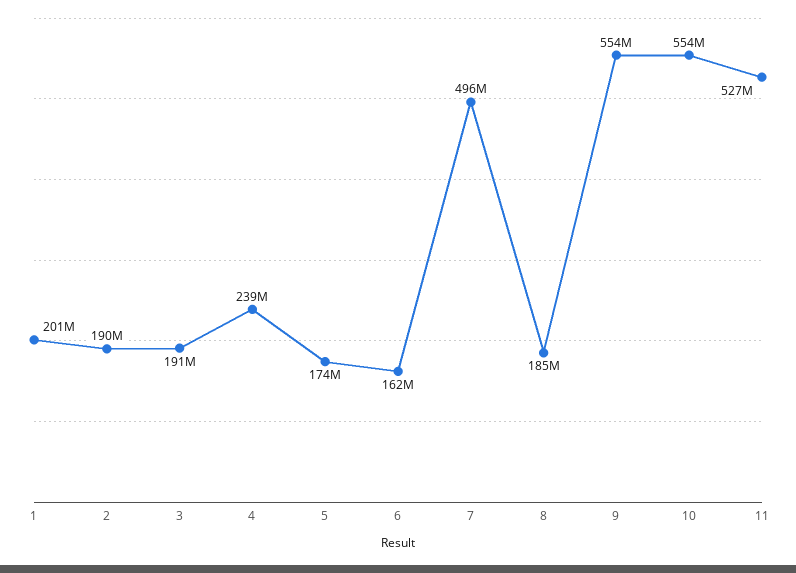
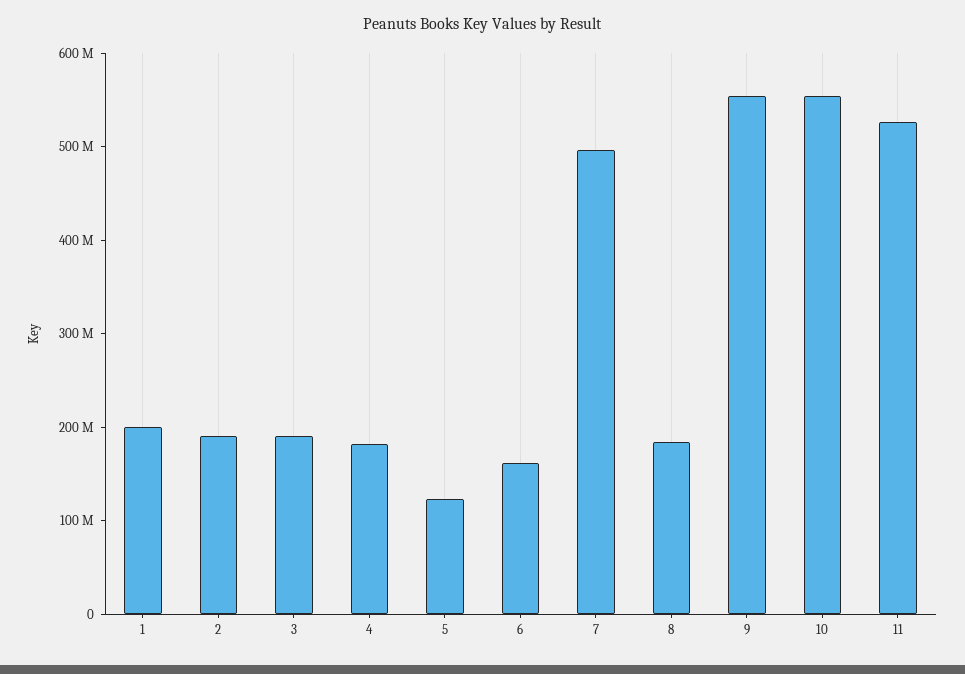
  {
    "1": 201000000,
    "2": 190000000,
    "3": 191000000,
-   "4": 239000000,
+   "4": 180000000,
-   "5": 174000000,
+   "5": 120000000,
    "6": 162000000,
    "7": 496000000,
    "8": 185000000,
    "9": 554000000,
    "10": 554000000,
    "11": 527000000
  }

